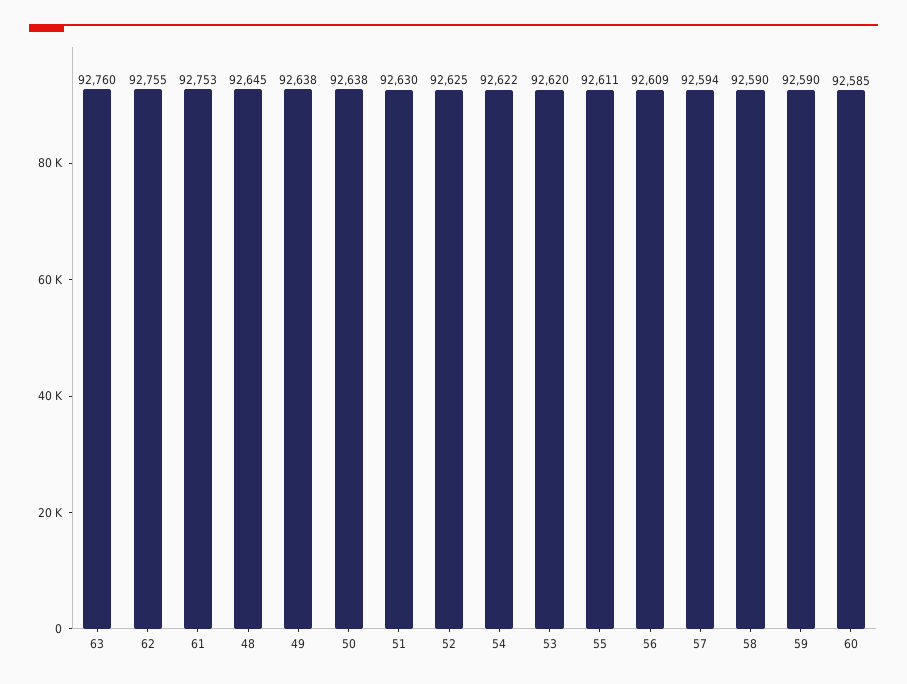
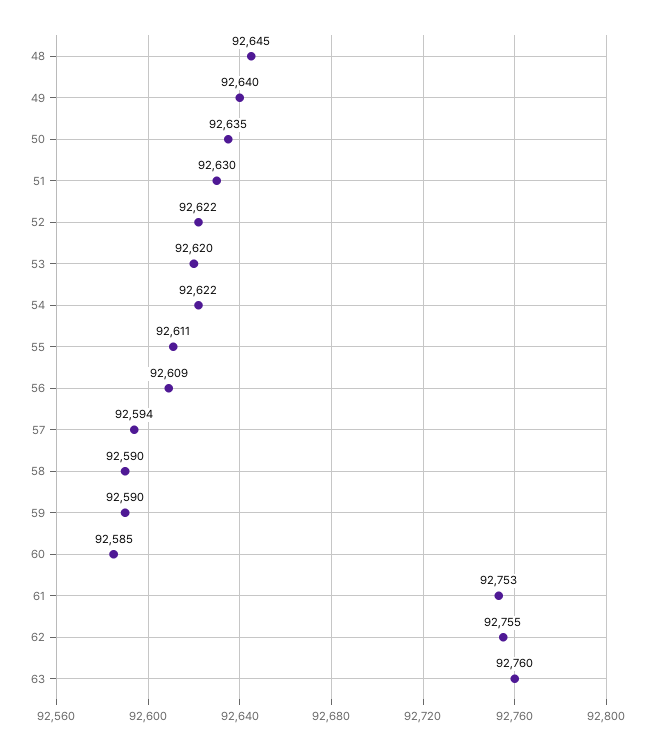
  {
    "63": 92760,
    "62": 92755,
    "61": 92753,
    "48": 92645,
-   "49": 92638,
+   "49": 92640,
-   "50": 92638,
+   "50": 92635,
    "51": 92630,
-   "52": 92625,
+   "52": 92622,
    "54": 92622,
    "53": 92620,
    "55": 92611,
    "56": 92609,
    "57": 92594,
    "58": 92590,
    "59": 92590,
    "60": 92585
  }

